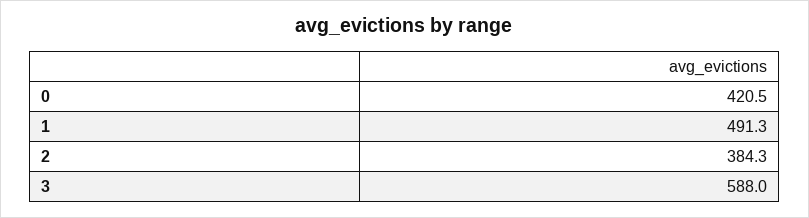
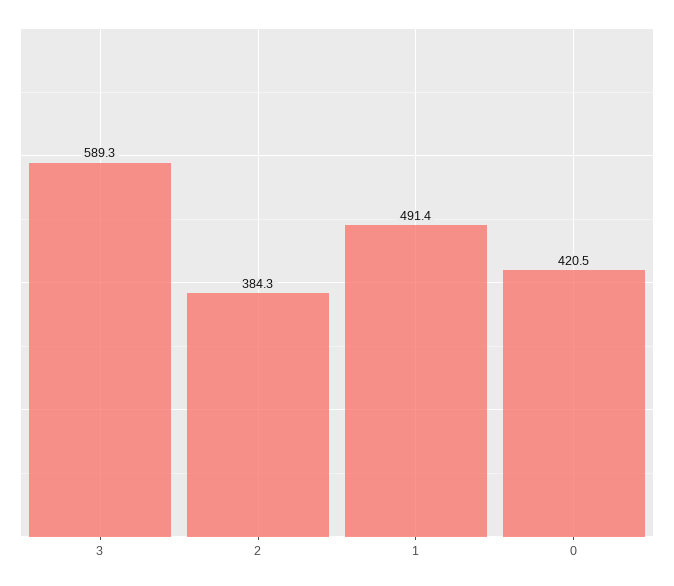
  {
    "0": 420.5,
-   "1": 491.3,
+   "1": 491.4,
    "2": 384.3,
-   "3": 588
+   "3": 589.3
  }

